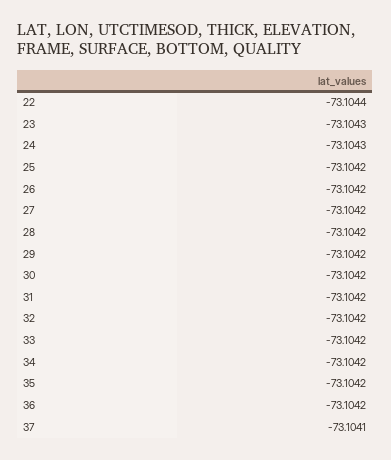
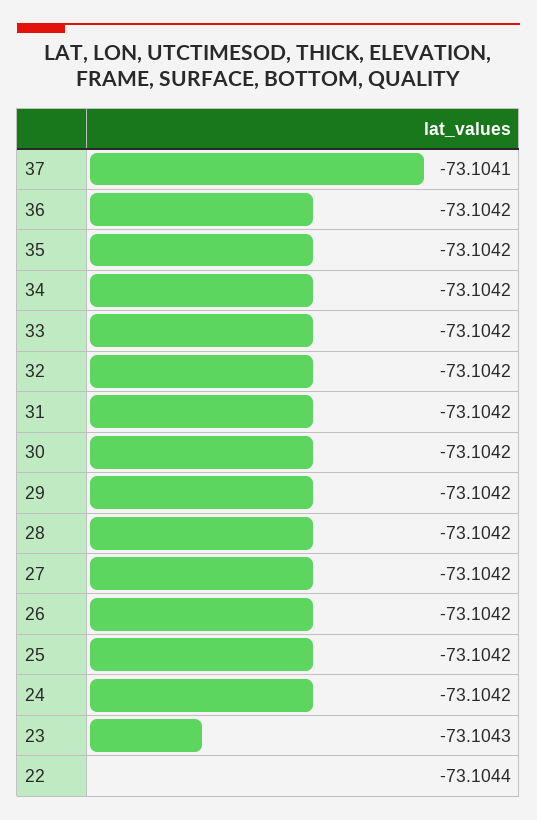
  {
    "22": -73.1044,
    "23": -73.1043,
-   "24": -73.1043,
+   "24": -73.1042,
    "25": -73.1042,
    "26": -73.1042,
    "27": -73.1042,
    "28": -73.1042,
    "29": -73.1042,
    "30": -73.1042,
    "31": -73.1042,
    "32": -73.1042,
    "33": -73.1042,
    "34": -73.1042,
    "35": -73.1042,
    "36": -73.1042,
    "37": -73.1041
  }

